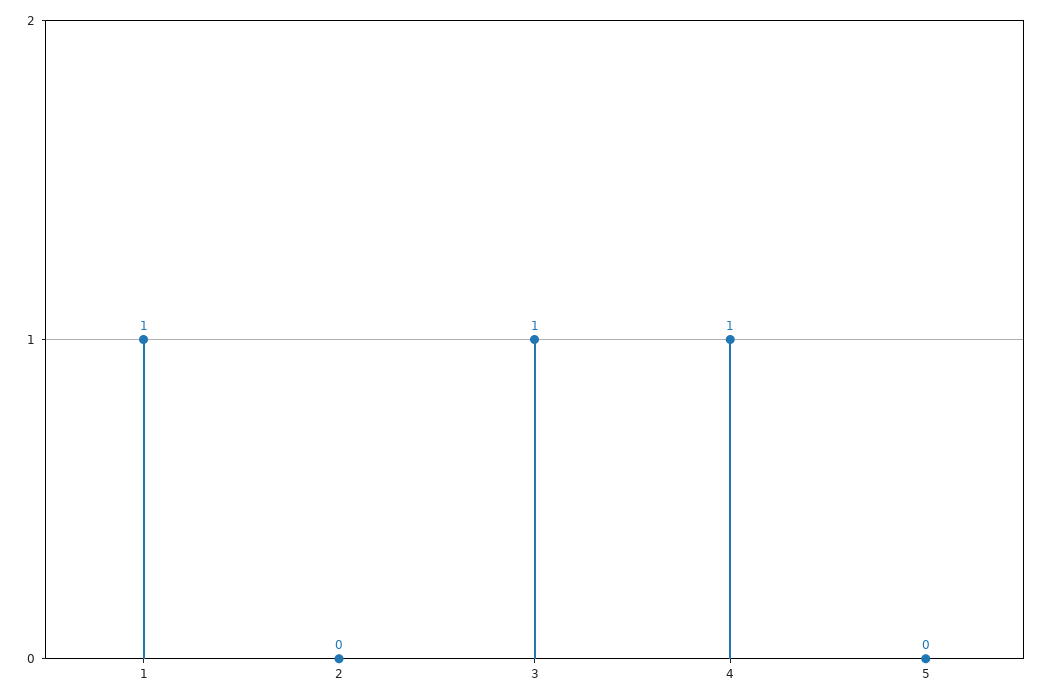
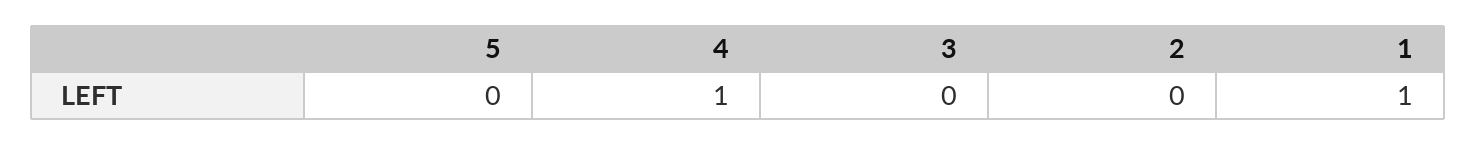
  {
    "1": 1,
    "2": 0,
-   "3": 1,
+   "3": 0,
    "4": 1,
    "5": 0
  }

